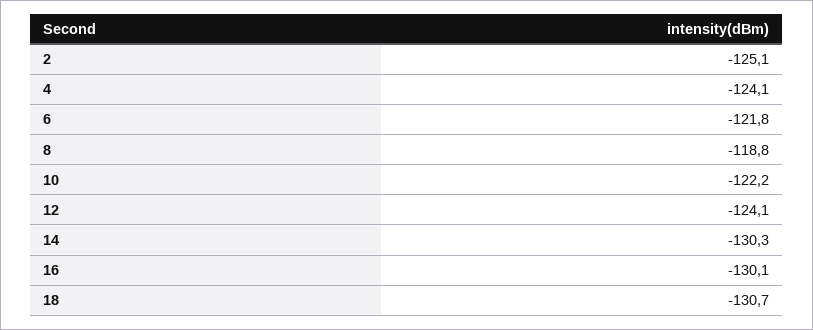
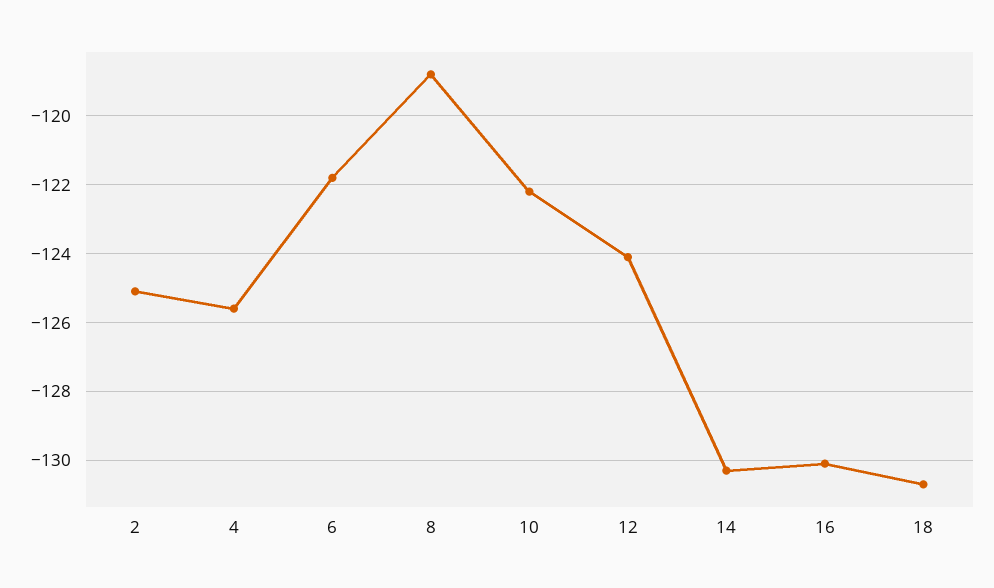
  {
    "2": -125.1,
-   "4": -124.1,
+   "4": -125.5,
    "6": -121.8,
    "8": -118.8,
    "10": -122.2,
    "12": -124.1,
    "14": -130.3,
    "16": -130.1,
    "18": -130.7
  }

